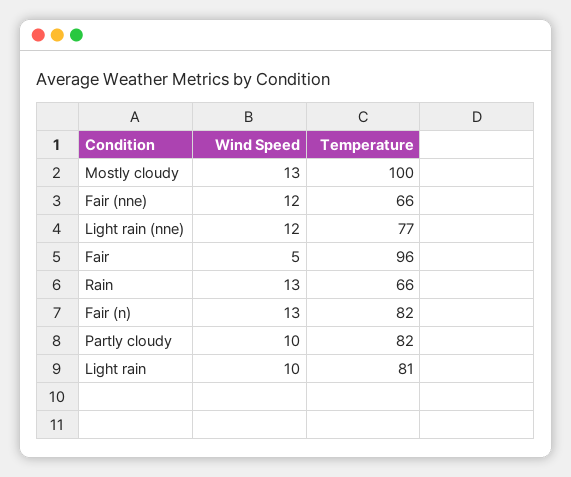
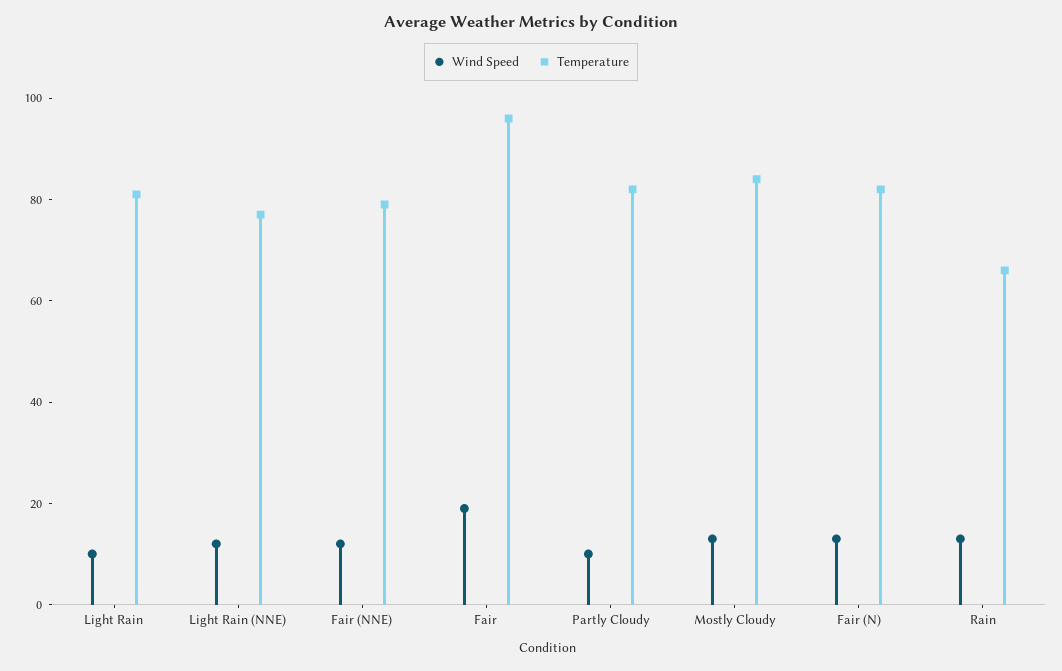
  {
    "Wind Speed": {
      "Mostly cloudy": 13,
      "Fair (nne)": 12,
      "Light rain (nne)": 12,
-     "Fair": 5,
+     "Fair": 20,
      "Rain": 13,
      "Fair (n)": 13,
      "Partly cloudy": 10,
      "Light rain": 10
    },
    "Temperature": {
-     "Mostly cloudy": 100,
+     "Mostly cloudy": 85,
-     "Fair (nne)": 66,
+     "Fair (nne)": 80,
      "Light rain (nne)": 77,
      "Fair": 96,
      "Rain": 66,
      "Fair (n)": 82,
      "Partly cloudy": 82,
      "Light rain": 81
    }
  }

